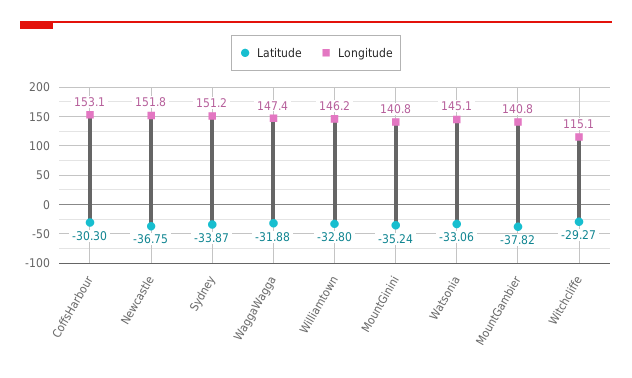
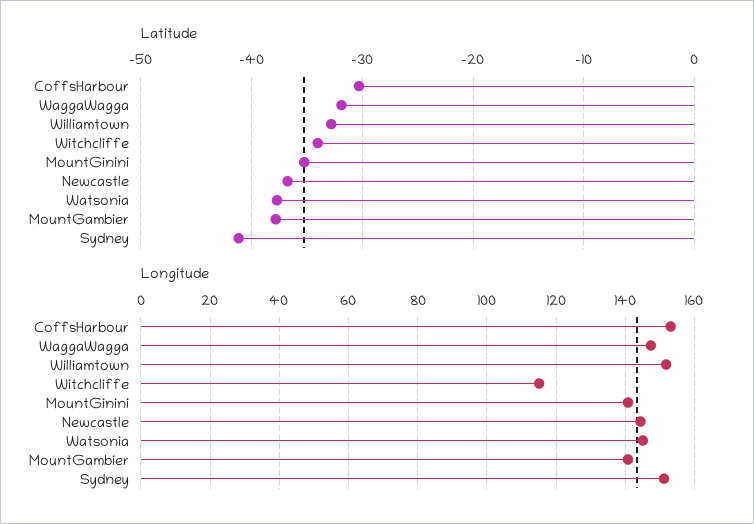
  {
    "Latitude": {
      "CoffsHarbour": -30.3,
      "Newcastle": -36.75,
-     "Sydney": -33.87,
+     "Sydney": -41,
      "WaggaWagga": -31.88,
      "Williamtown": -32.8,
      "MountGinini": -35.24,
-     "Watsonia": -33.06,
+     "Watsonia": -38,
      "MountGambier": -37.82,
-     "Witchcliffe": -29.27
+     "Witchcliffe": -34
    },
    "Longitude": {
      "CoffsHarbour": 153.1,
-     "Newcastle": 151.8,
+     "Newcastle": 144,
      "Sydney": 151.2,
      "WaggaWagga": 147.4,
-     "Williamtown": 146.2,
+     "Williamtown": 152,
      "MountGinini": 140.8,
      "Watsonia": 145.1,
      "MountGambier": 140.8,
      "Witchcliffe": 115.1
    }
  }

